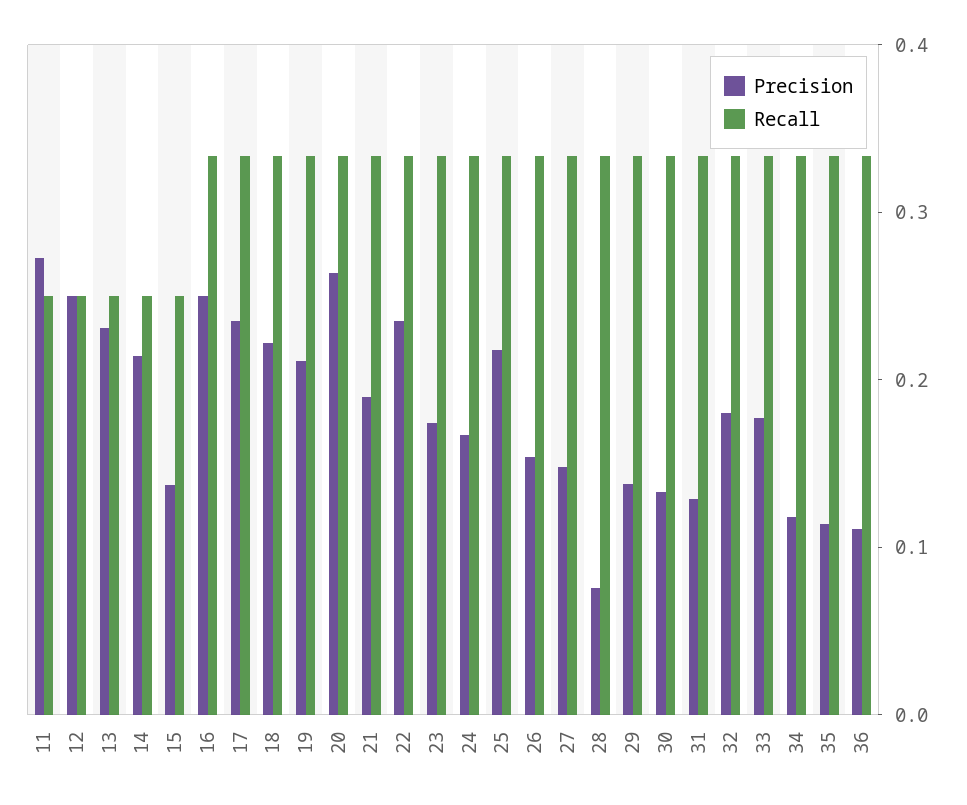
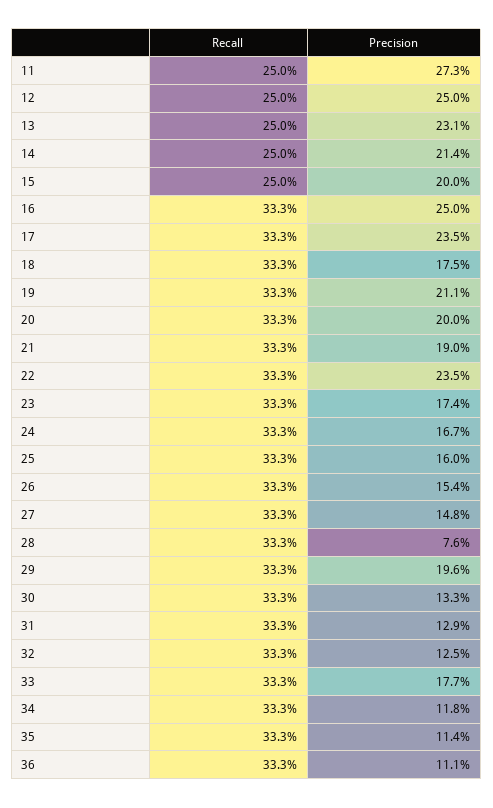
  {
    "Precision": {
      "11": 0.273,
      "12": 0.25,
      "13": 0.231,
      "14": 0.214,
-     "15": 0.14,
+     "15": 0.2,
      "16": 0.25,
      "17": 0.235,
-     "18": 0.22,
+     "18": 0.175,
      "19": 0.211,
-     "20": 0.26,
+     "20": 0.2,
      "21": 0.19,
      "22": 0.235,
      "23": 0.174,
      "24": 0.167,
-     "25": 0.22,
+     "25": 0.16,
      "26": 0.154,
      "27": 0.148,
      "28": 0.076,
-     "29": 0.14,
+     "29": 0.196,
      "30": 0.133,
      "31": 0.129,
-     "32": 0.18,
+     "32": 0.125,
      "33": 0.177,
      "34": 0.118,
      "35": 0.114,
      "36": 0.111
    },
    "Recall": {
      "11": 0.25,
      "12": 0.25,
      "13": 0.25,
      "14": 0.25,
      "15": 0.25,
      "16": 0.333,
      "17": 0.333,
      "18": 0.333,
      "19": 0.333,
      "20": 0.333,
      "21": 0.333,
      "22": 0.333,
      "23": 0.333,
      "24": 0.333,
      "25": 0.333,
      "26": 0.333,
      "27": 0.333,
      "28": 0.333,
      "29": 0.333,
      "30": 0.333,
      "31": 0.333,
      "32": 0.333,
      "33": 0.333,
      "34": 0.333,
      "35": 0.333,
      "36": 0.333
    }
  }

